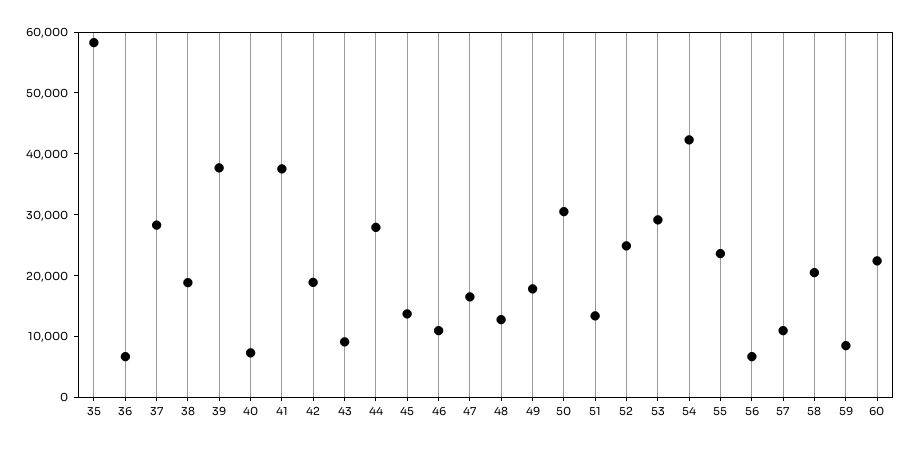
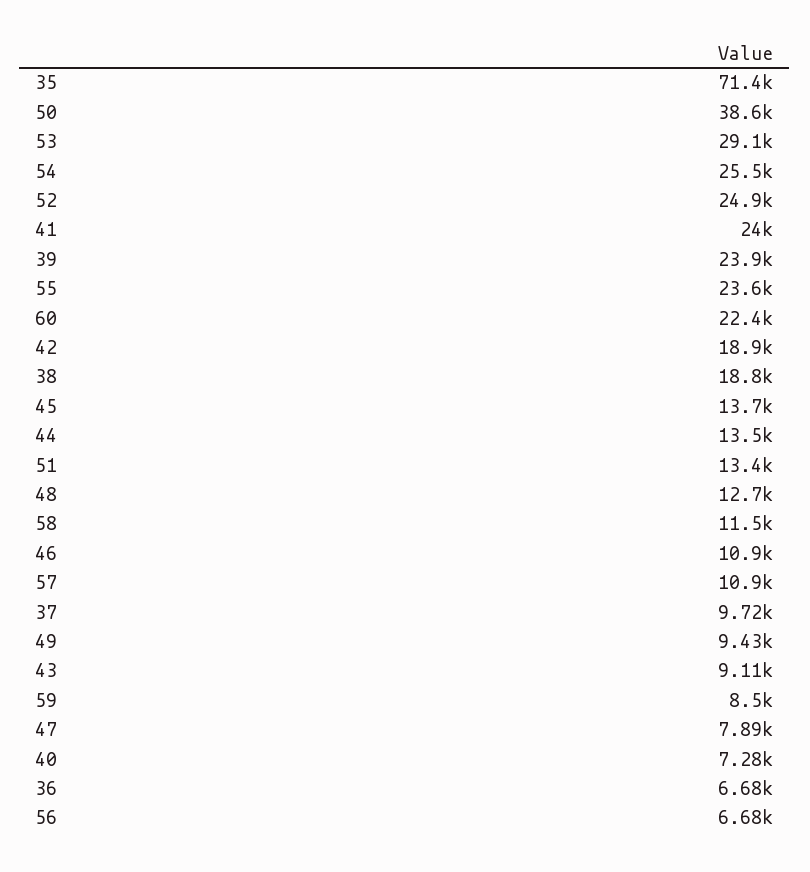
  {
-   "35": 58000,
+   "35": 71400,
    "36": 6680,
-   "37": 28000,
+   "37": 9720,
    "38": 18800,
-   "39": 38000,
+   "39": 23900,
    "40": 7280,
-   "41": 38000,
+   "41": 24000,
    "42": 18900,
    "43": 9110,
-   "44": 28000,
+   "44": 13500,
    "45": 13700,
    "46": 10900,
-   "47": 16000,
+   "47": 7890,
    "48": 12700,
-   "49": 18000,
+   "49": 9430,
-   "50": 30000,
+   "50": 38600,
    "51": 13400,
    "52": 24900,
    "53": 29100,
-   "54": 42000,
+   "54": 25500,
    "55": 23600,
    "56": 6680,
    "57": 10900,
-   "58": 20000,
+   "58": 11500,
    "59": 8500,
    "60": 22400
  }

